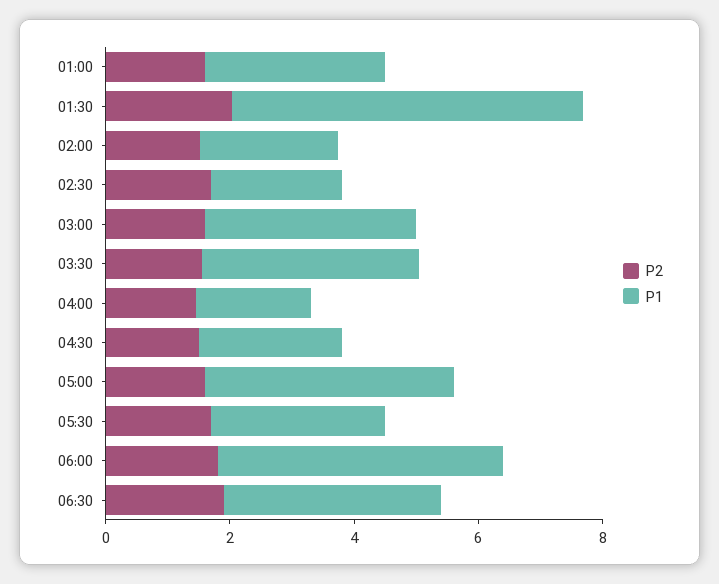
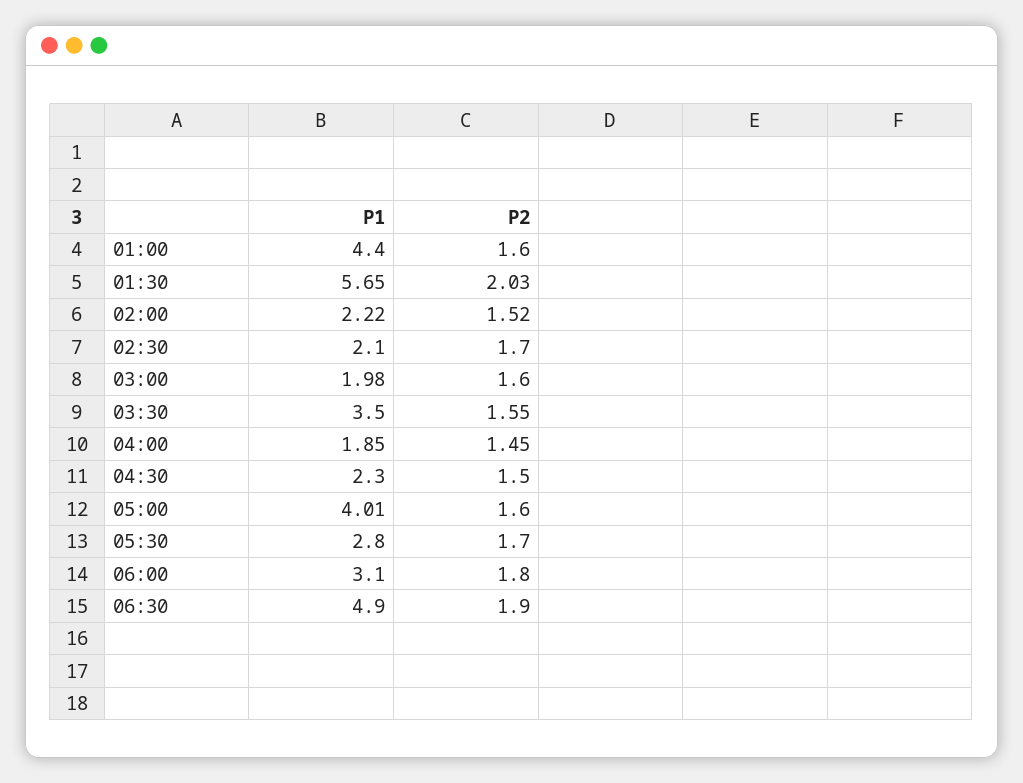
  {
    "P2": {
      "01:00": 1.6,
      "01:30": 2.03,
      "02:00": 1.52,
      "02:30": 1.7,
      "03:00": 1.6,
      "03:30": 1.55,
      "04:00": 1.45,
      "04:30": 1.5,
      "05:00": 1.6,
      "05:30": 1.7,
      "06:00": 1.8,
      "06:30": 1.9
    },
    "P1": {
-     "01:00": 3,
+     "01:00": 4.4,
      "01:30": 5.65,
      "02:00": 2.22,
      "02:30": 2.1,
-     "03:00": 3.5,
+     "03:00": 1.98,
      "03:30": 3.5,
      "04:00": 1.85,
      "04:30": 2.3,
      "05:00": 4.01,
      "05:30": 2.8,
-     "06:00": 4.5,
+     "06:00": 3.1,
-     "06:30": 3.5
+     "06:30": 4.9
    }
  }

